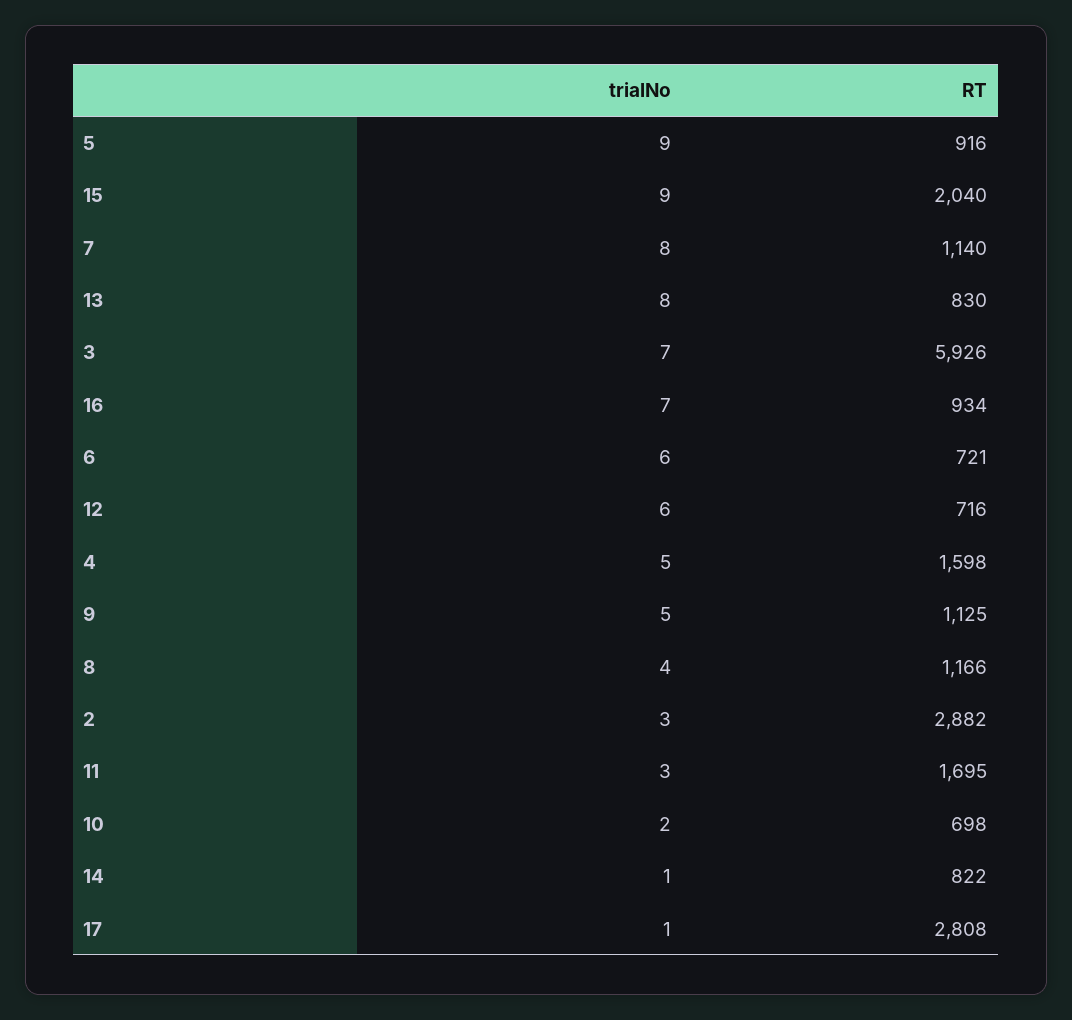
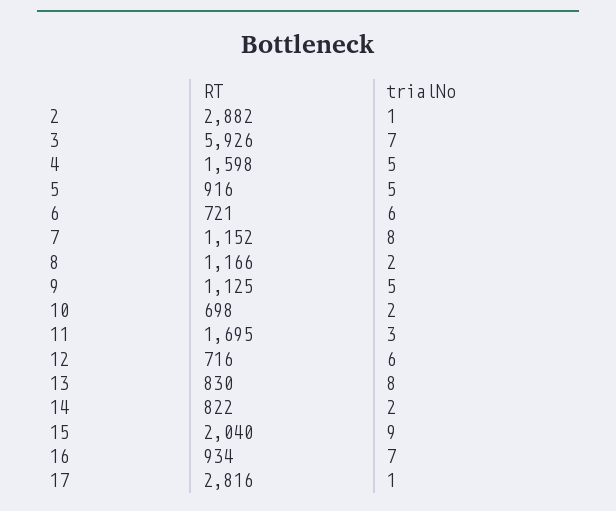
  {
    "trialNo": {
-     "5": 9,
+     "5": 5,
      "15": 9,
      "7": 8,
      "13": 8,
      "3": 7,
      "16": 7,
      "6": 6,
      "12": 6,
      "4": 5,
      "9": 5,
-     "8": 4,
+     "8": 2,
-     "2": 3,
+     "2": 1,
      "11": 3,
      "10": 2,
-     "14": 1,
+     "14": 2,
      "17": 1
    },
    "RT": {
      "5": 916,
      "15": 2040,
-     "7": 1140,
+     "7": 1152,
      "13": 830,
      "3": 5926,
      "16": 934,
      "6": 721,
      "12": 716,
      "4": 1598,
      "9": 1125,
      "8": 1166,
      "2": 2882,
      "11": 1695,
      "10": 698,
      "14": 822,
-     "17": 2808
+     "17": 2816
    }
  }

